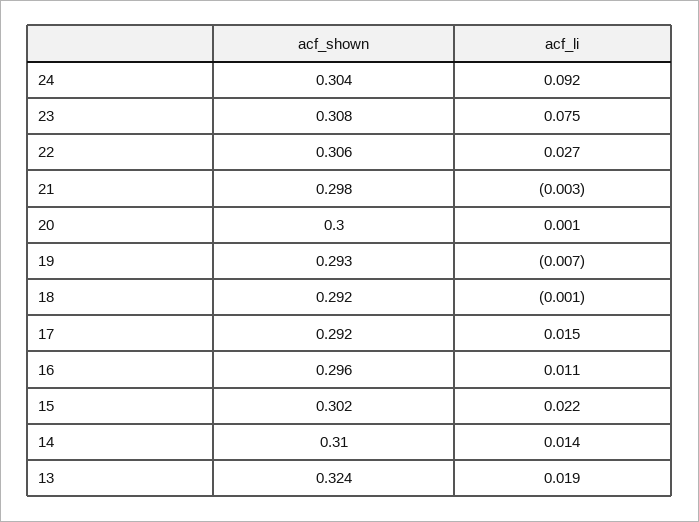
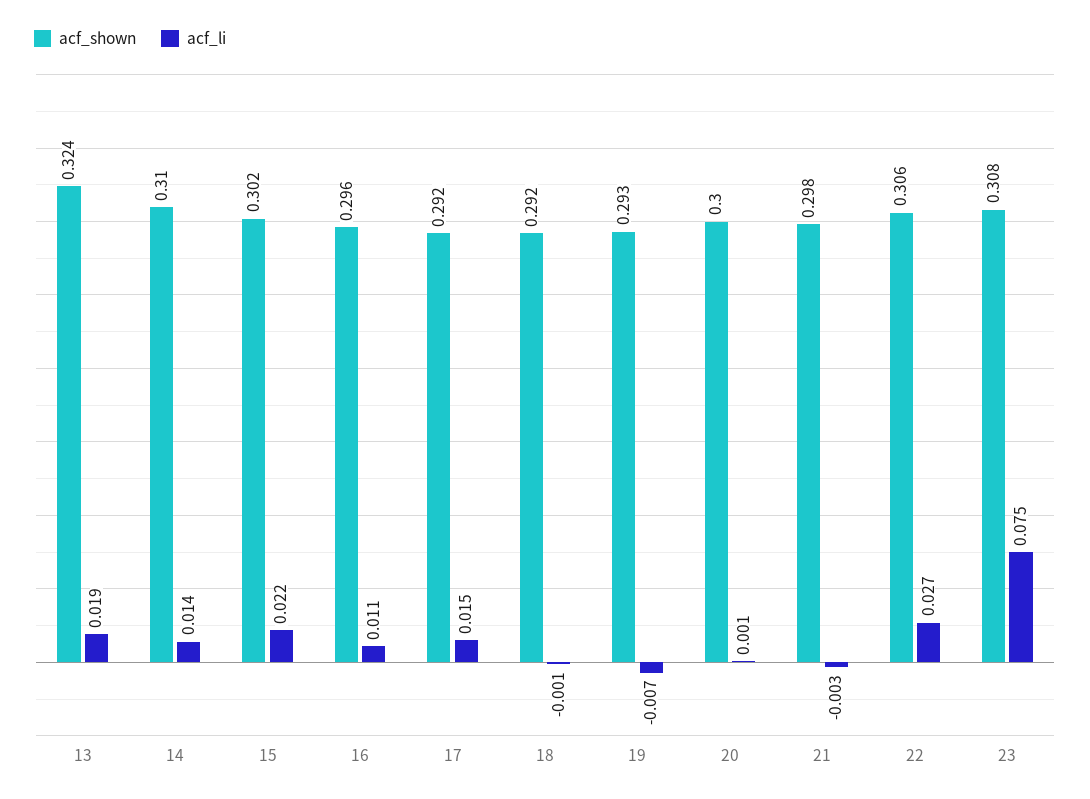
  {
    "acf_shown": {
-     "24": 0.304,
      "23": 0.308,
      "22": 0.306,
      "21": 0.298,
      "20": 0.3,
      "19": 0.293,
      "18": 0.292,
      "17": 0.292,
      "16": 0.296,
      "15": 0.302,
      "14": 0.31,
      "13": 0.324
    },
    "acf_li": {
-     "24": 0.092,
      "23": 0.075,
      "22": 0.027,
      "21": -0.003,
      "20": 0.001,
      "19": -0.007,
      "18": -0.001,
      "17": 0.015,
      "16": 0.011,
      "15": 0.022,
      "14": 0.014,
      "13": 0.019
    }
  }

